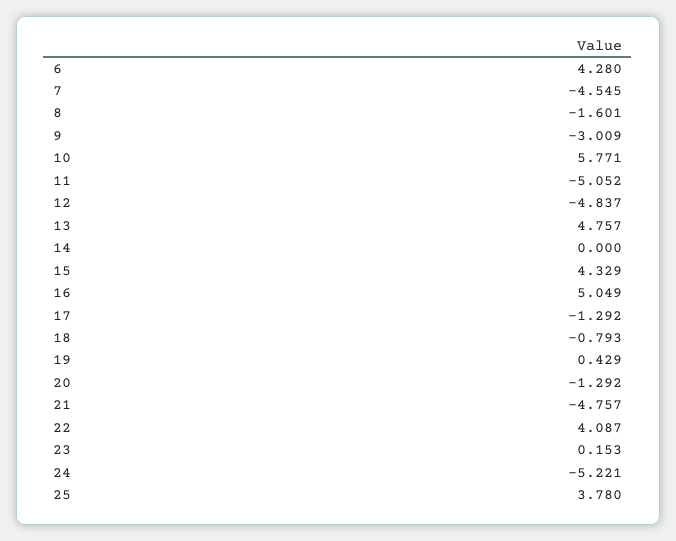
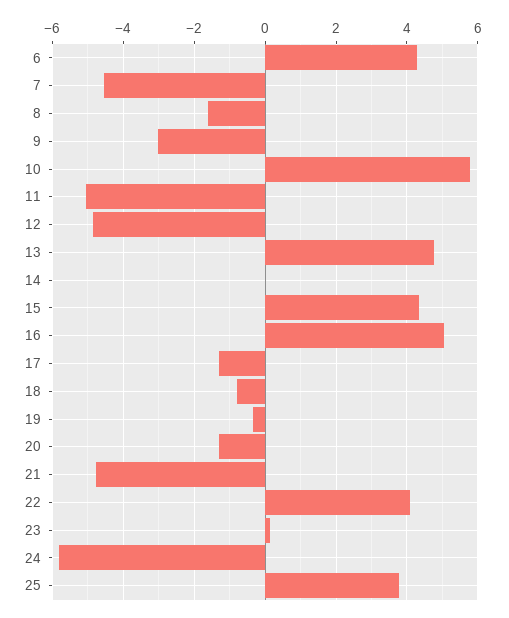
  {
    "6": 4.28,
    "7": -4.545,
    "8": -1.601,
    "9": -3.009,
    "10": 5.771,
    "11": -5.052,
    "12": -4.837,
    "13": 4.757,
    "14": 0,
    "15": 4.329,
    "16": 5.049,
    "17": -1.292,
    "18": -0.793,
-   "19": 0.429,
+   "19": -0.4,
    "20": -1.292,
    "21": -4.757,
    "22": 4.087,
    "23": 0.153,
-   "24": -5.221,
+   "24": -5.8,
    "25": 3.78
  }

